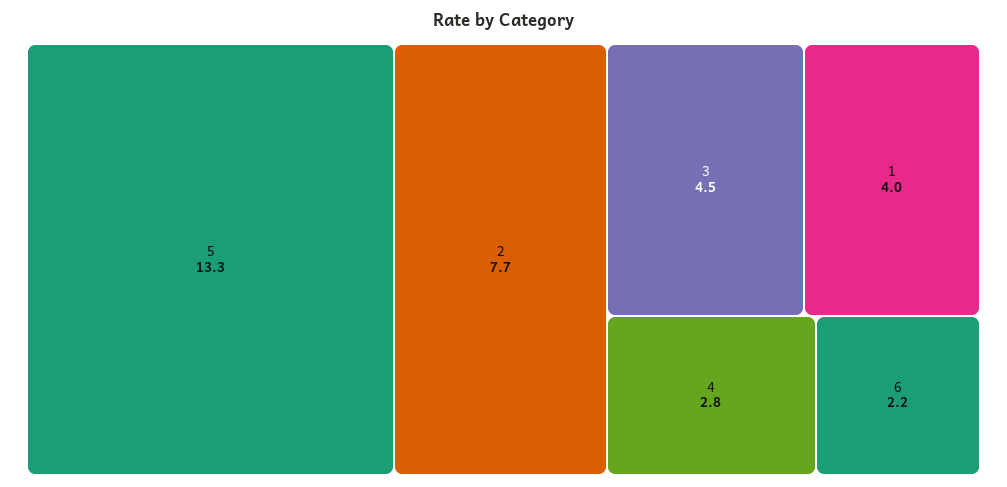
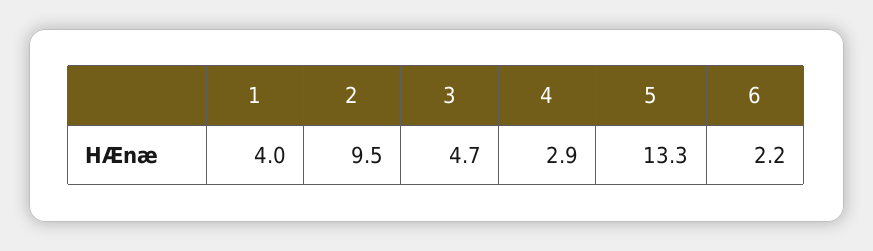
  {
    "5": 13.3,
-   "2": 7.7,
+   "2": 9.5,
-   "3": 4.5,
+   "3": 4.7,
    "1": 4,
-   "4": 2.8,
+   "4": 2.9,
    "6": 2.2
  }

